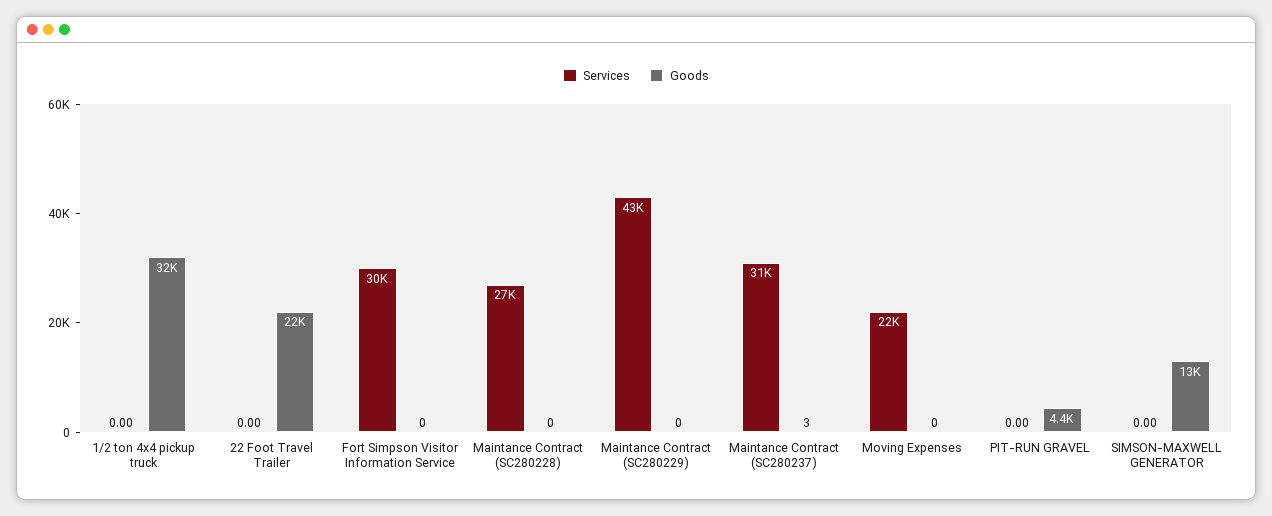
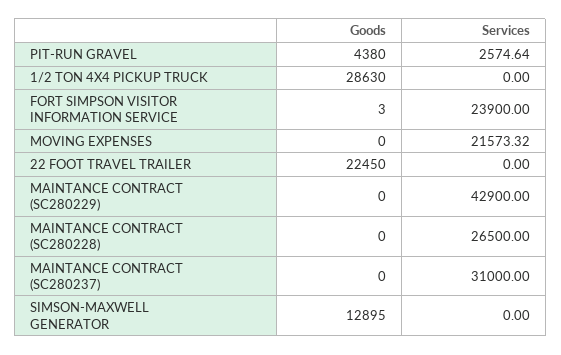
  {
    "Services": {
      "1/2 ton 4x4 pickup truck": 0,
      "22 Foot Travel Trailer": 0,
-     "Fort Simpson Visitor Information Service": 30000,
+     "Fort Simpson Visitor Information Service": 23900,
      "Maintance Contract (SC280228)": 26500,
      "Maintance Contract (SC280229)": 42900,
      "Maintance Contract (SC280237)": 31000,
      "Moving Expenses": 21573.32,
-     "PIT-RUN GRAVEL": 0,
+     "PIT-RUN GRAVEL": 2574.64,
      "SIMSON-MAXWELL GENERATOR": 0
    },
    "Goods": {
-     "1/2 ton 4x4 pickup truck": 32000,
+     "1/2 ton 4x4 pickup truck": 28630,
      "22 Foot Travel Trailer": 22450,
-     "Fort Simpson Visitor Information Service": 0,
+     "Fort Simpson Visitor Information Service": 3,
      "Maintance Contract (SC280228)": 0,
      "Maintance Contract (SC280229)": 0,
-     "Maintance Contract (SC280237)": 3,
+     "Maintance Contract (SC280237)": 0,
      "Moving Expenses": 0,
      "PIT-RUN GRAVEL": 4380,
      "SIMSON-MAXWELL GENERATOR": 12895
    }
  }

